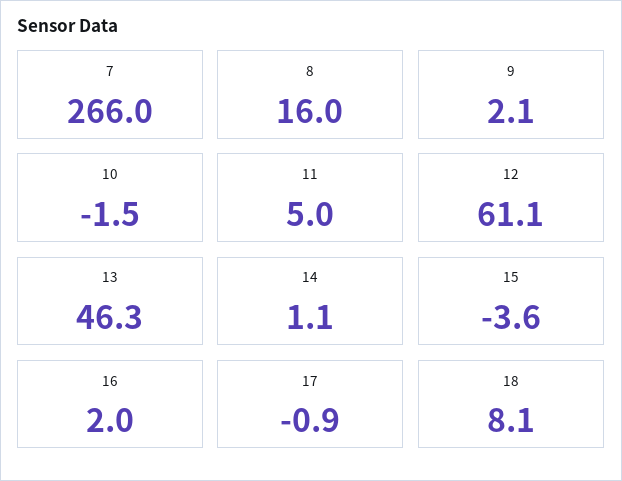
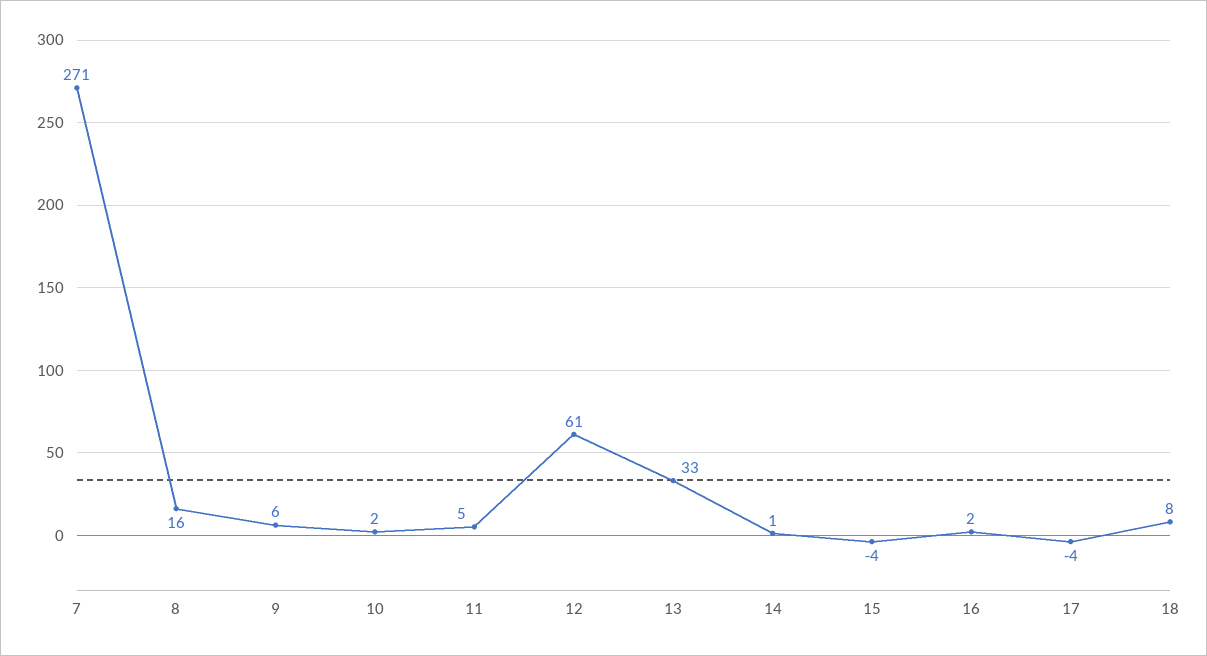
  {
-   "7": 266,
+   "7": 271,
    "8": 16,
-   "9": 2.1,
+   "9": 6,
-   "10": -1.5,
+   "10": 2,
    "11": 5,
    "12": 61.1,
-   "13": 46.3,
+   "13": 33,
    "14": 1.1,
    "15": -3.6,
    "16": 2,
-   "17": -0.9,
+   "17": -4,
    "18": 8.1
  }

